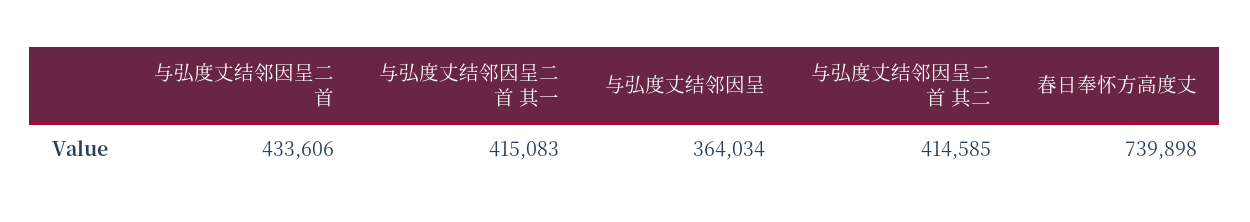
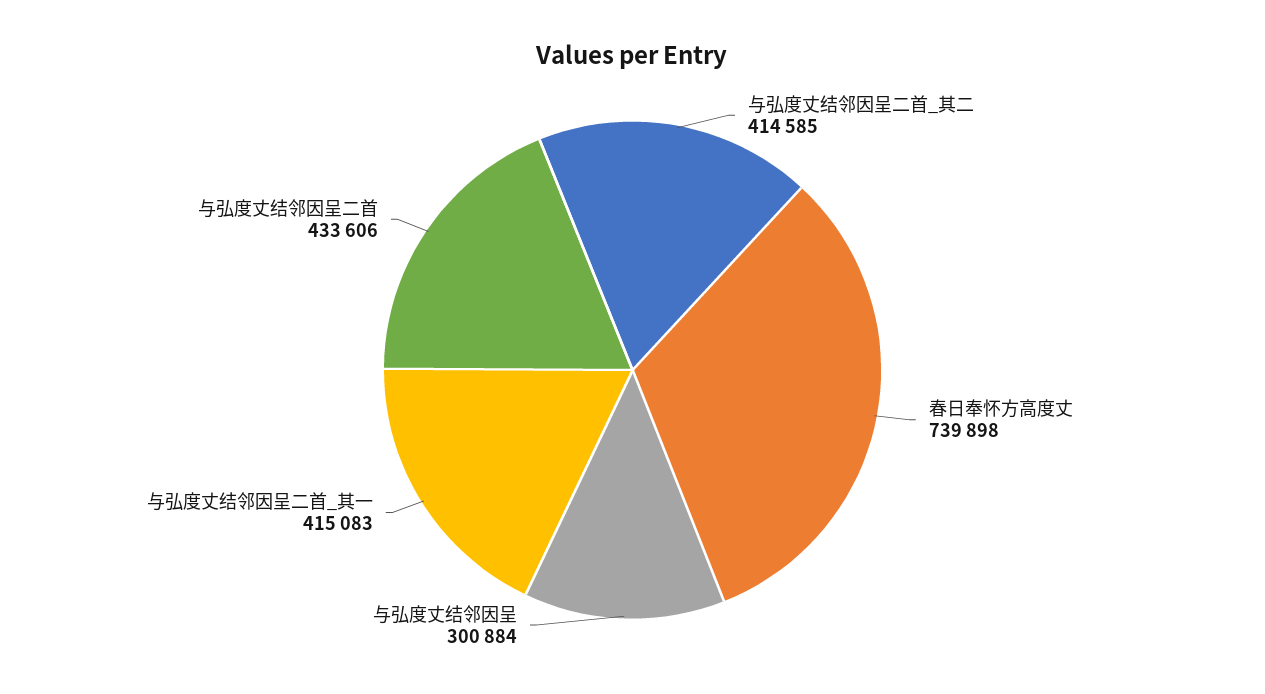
  {
    "与弘度丈结邻因呈二首": 433606,
    "与弘度丈结邻因呈二首 其一": 415083,
-   "与弘度丈结邻因呈": 364034,
+   "与弘度丈结邻因呈": 300884,
    "与弘度丈结邻因呈二首 其二": 414585,
    "春日奉怀方高度丈": 739898
  }

